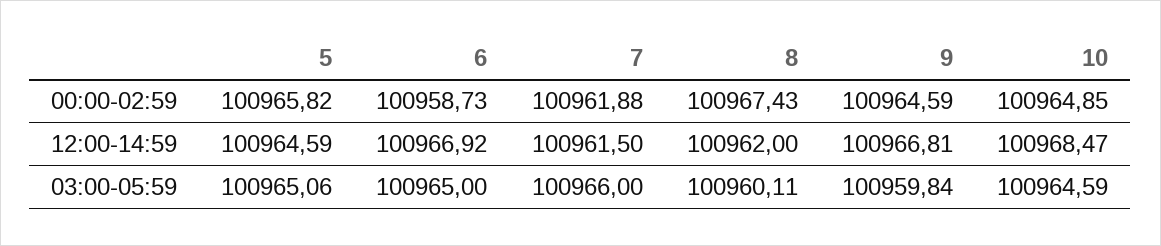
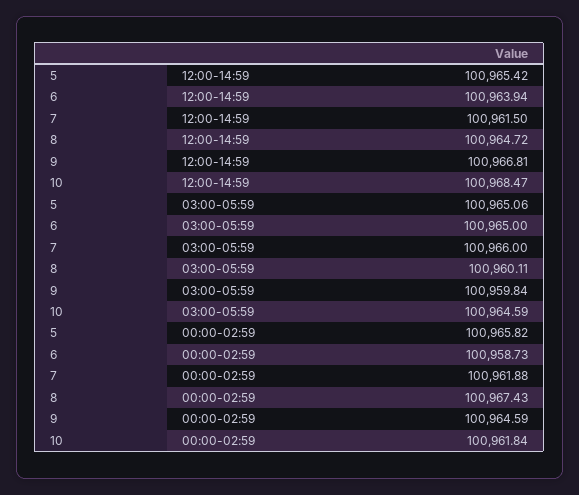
  {
    "5": {
      "00:00-02:59": 100965.82,
-     "12:00-14:59": 100964.59,
+     "12:00-14:59": 100965.42,
      "03:00-05:59": 100965.06
    },
    "6": {
      "00:00-02:59": 100958.73,
-     "12:00-14:59": 100966.92,
+     "12:00-14:59": 100963.94,
      "03:00-05:59": 100965
    },
    "7": {
      "00:00-02:59": 100961.88,
      "12:00-14:59": 100961.5,
      "03:00-05:59": 100966
    },
    "8": {
      "00:00-02:59": 100967.43,
-     "12:00-14:59": 100962,
+     "12:00-14:59": 100964.72,
      "03:00-05:59": 100960.11
    },
    "9": {
      "00:00-02:59": 100964.59,
      "12:00-14:59": 100966.81,
      "03:00-05:59": 100959.84
    },
    "10": {
-     "00:00-02:59": 100964.85,
+     "00:00-02:59": 100961.84,
      "12:00-14:59": 100968.47,
      "03:00-05:59": 100964.59
    }
  }

